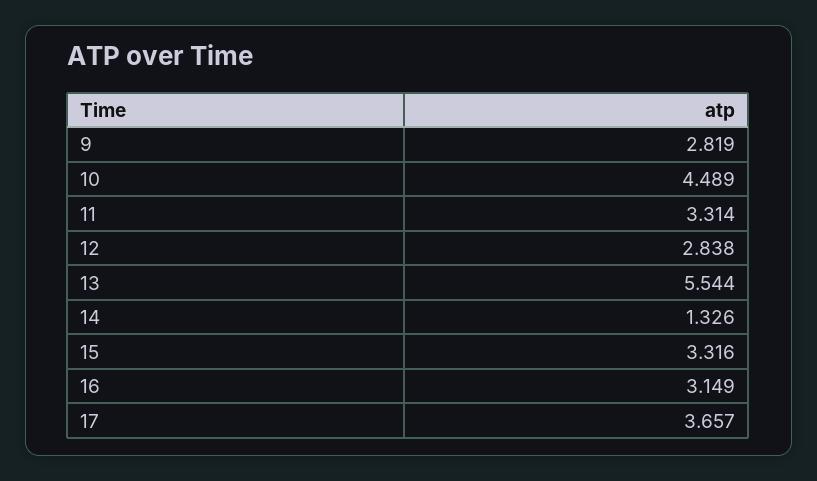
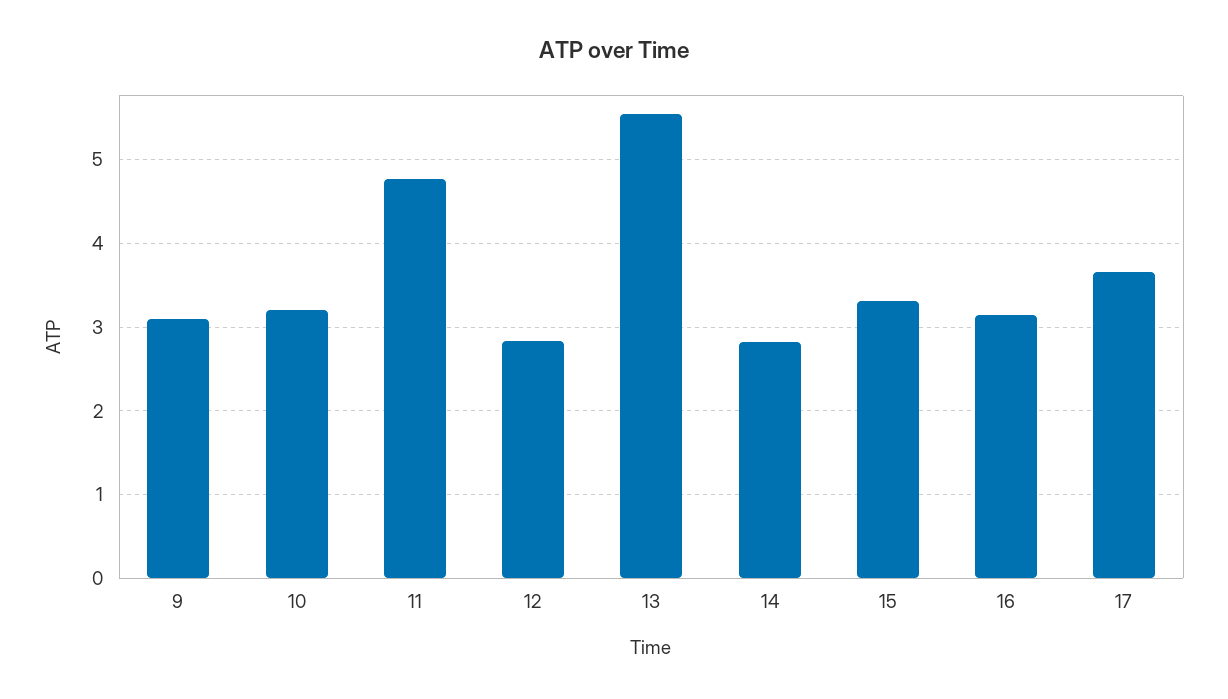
  {
-   "9": 2.819,
+   "9": 3.1,
-   "10": 4.489,
+   "10": 3.2,
-   "11": 3.314,
+   "11": 4.8,
    "12": 2.838,
    "13": 5.544,
-   "14": 1.326,
+   "14": 2.8,
    "15": 3.316,
    "16": 3.149,
    "17": 3.657
  }

